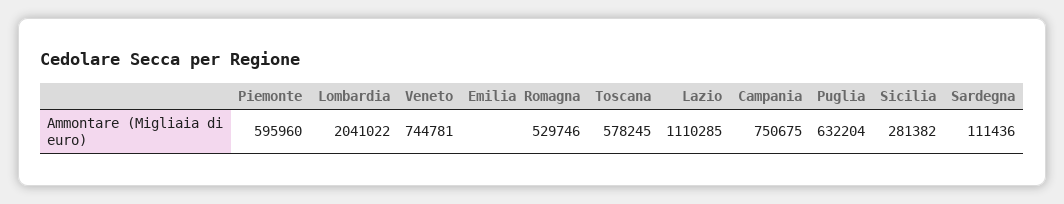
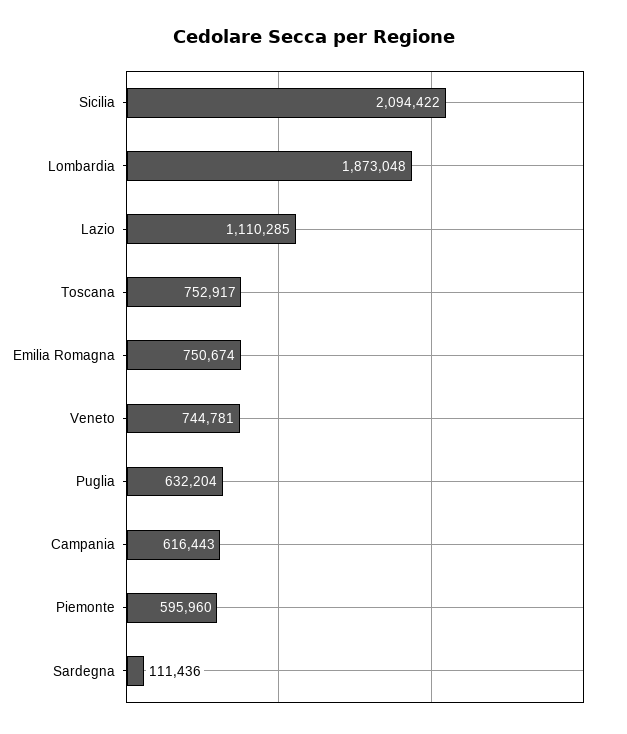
  {
    "Piemonte": 595960,
-   "Lombardia": 2041022,
+   "Lombardia": 1873048,
    "Veneto": 744781,
-   "Emilia Romagna": 529746,
+   "Emilia Romagna": 750674,
-   "Toscana": 578245,
+   "Toscana": 752917,
    "Lazio": 1110285,
-   "Campania": 750675,
+   "Campania": 616443,
    "Puglia": 632204,
-   "Sicilia": 281382,
+   "Sicilia": 2094422,
    "Sardegna": 111436
  }

